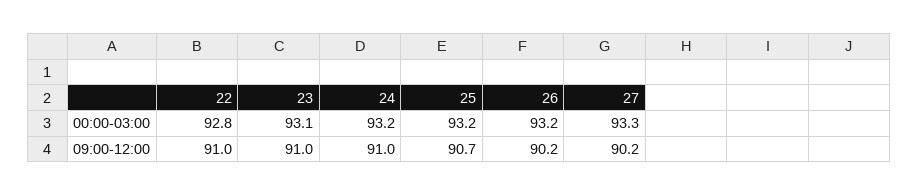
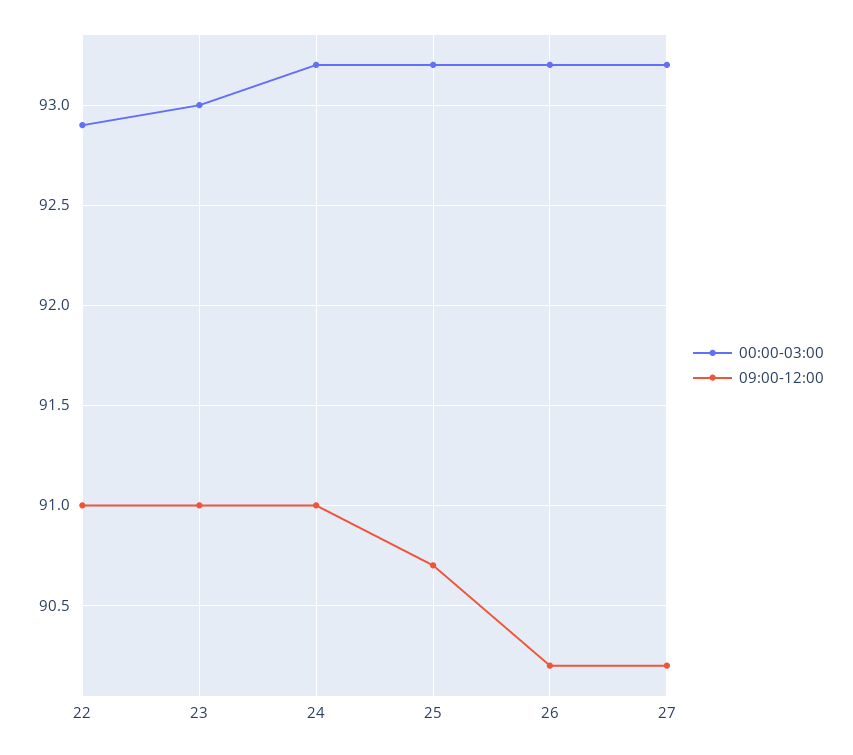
  {
    "00:00-03:00": {
-     "22": 92.8,
+     "22": 92.9,
-     "23": 93.1,
+     "23": 93,
      "24": 93.2,
      "25": 93.2,
      "26": 93.2,
-     "27": 93.3
+     "27": 93.2
    },
    "09:00-12:00": {
      "22": 91,
      "23": 91,
      "24": 91,
      "25": 90.7,
      "26": 90.2,
      "27": 90.2
    }
  }

